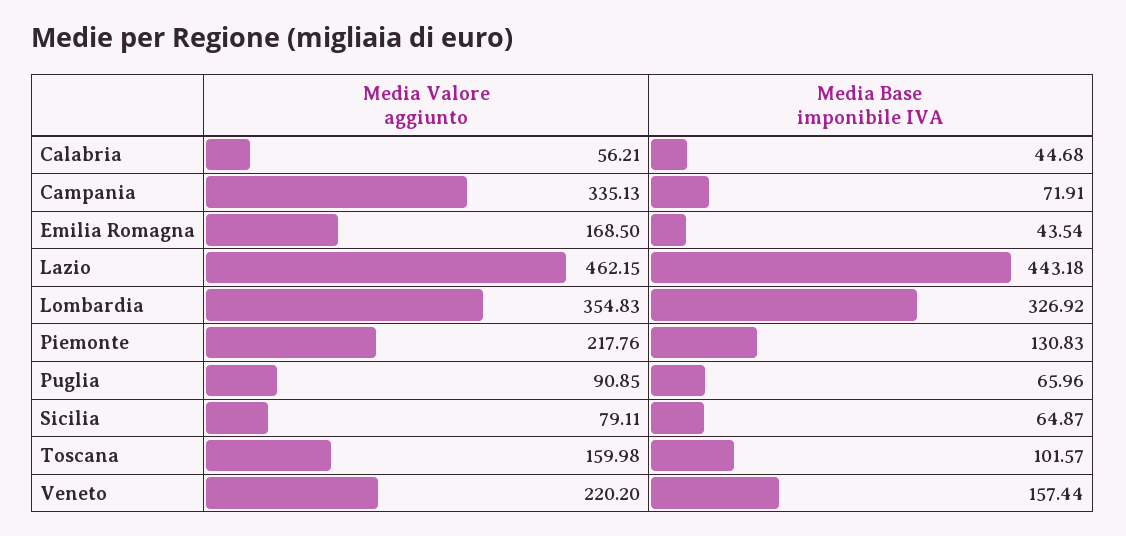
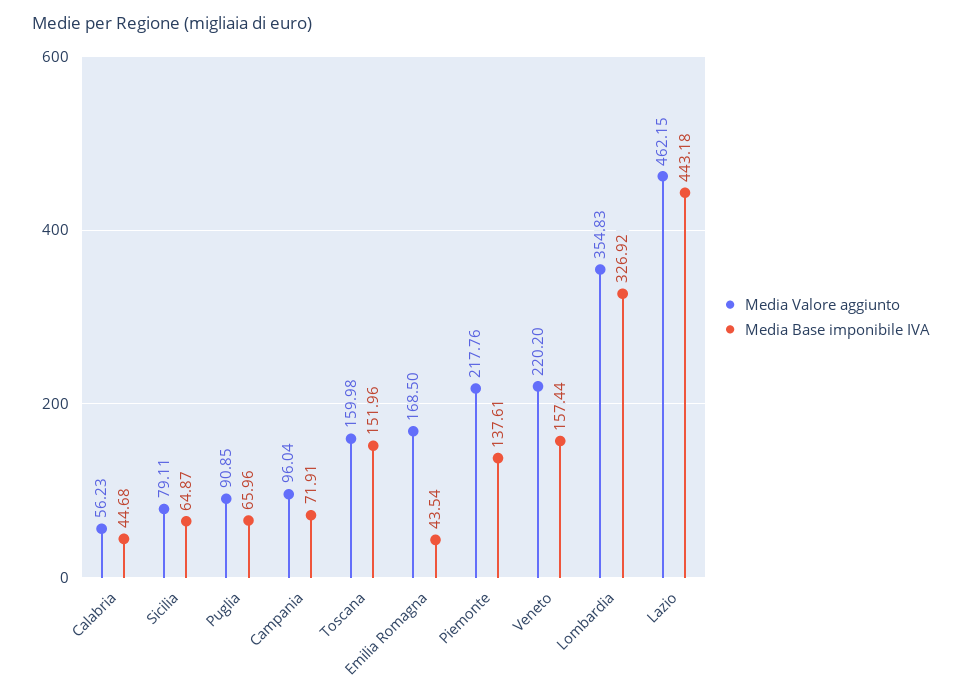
  {
    "Media Valore aggiunto": {
-     "Calabria": 56.21,
+     "Calabria": 56.23,
-     "Campania": 335.13,
+     "Campania": 96.04,
      "Emilia Romagna": 168.5,
      "Lazio": 462.15,
      "Lombardia": 354.83,
      "Piemonte": 217.76,
      "Puglia": 90.85,
      "Sicilia": 79.11,
      "Toscana": 159.98,
      "Veneto": 220.2
    },
    "Media Base imponibile IVA": {
      "Calabria": 44.68,
      "Campania": 71.91,
      "Emilia Romagna": 43.54,
      "Lazio": 443.18,
      "Lombardia": 326.92,
-     "Piemonte": 130.83,
+     "Piemonte": 137.61,
      "Puglia": 65.96,
      "Sicilia": 64.87,
-     "Toscana": 101.57,
+     "Toscana": 151.96,
      "Veneto": 157.44
    }
  }

